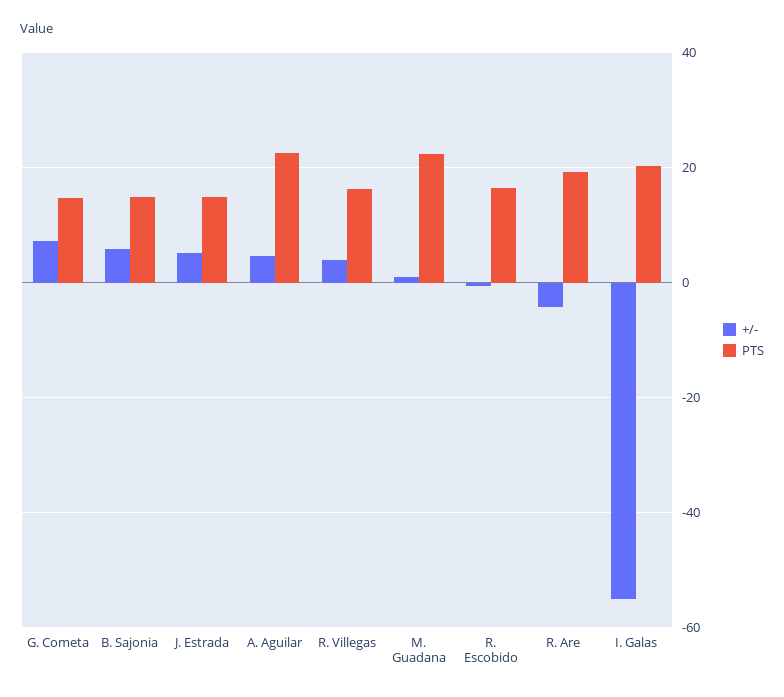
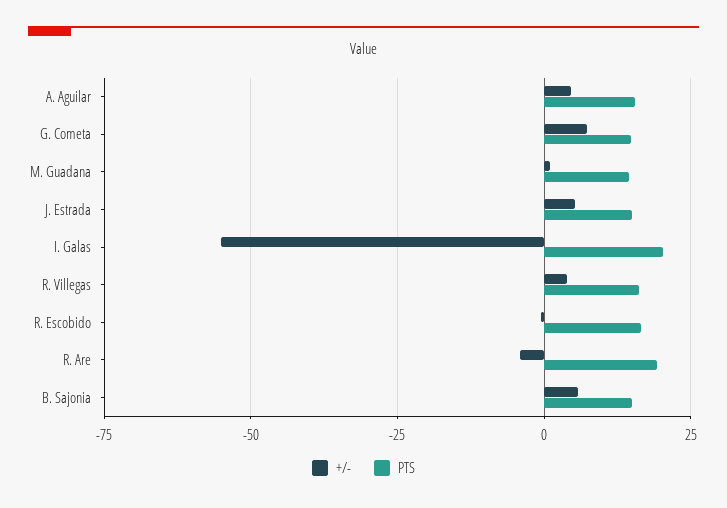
  {
    "+/-": {
      "G. Cometa": 8,
      "B. Sajonia": 6,
      "J. Estrada": 6,
      "A. Aguilar": 4,
      "R. Villegas": 4,
      "M. Guadana": 2,
      "R. Escobido": 0,
      "R. Are": -4,
      "I. Galas": -56
    },
    "PTS": {
      "G. Cometa": 14,
      "B. Sajonia": 14,
      "J. Estrada": 14,
-     "A. Aguilar": 22,
+     "A. Aguilar": 15,
      "R. Villegas": 16,
-     "M. Guadana": 22,
+     "M. Guadana": 15,
      "R. Escobido": 16,
      "R. Are": 20,
      "I. Galas": 20
    }
  }

